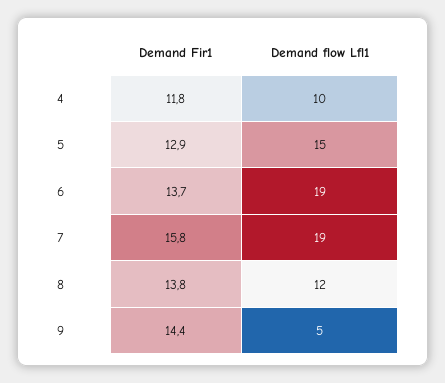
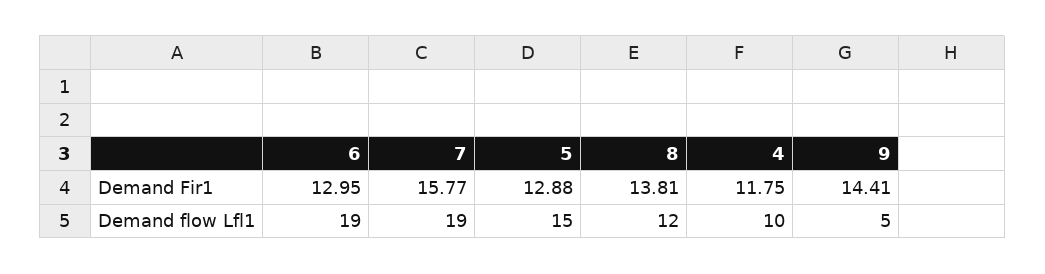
  {
    "Demand Fir1": {
      "4": 11.75,
      "5": 12.88,
-     "6": 13.7,
+     "6": 12.95,
      "7": 15.77,
      "8": 13.81,
      "9": 14.41
    },
    "Demand flow Lfl1": {
      "4": 10,
      "5": 15,
      "6": 19,
      "7": 19,
      "8": 12,
      "9": 5
    }
  }

